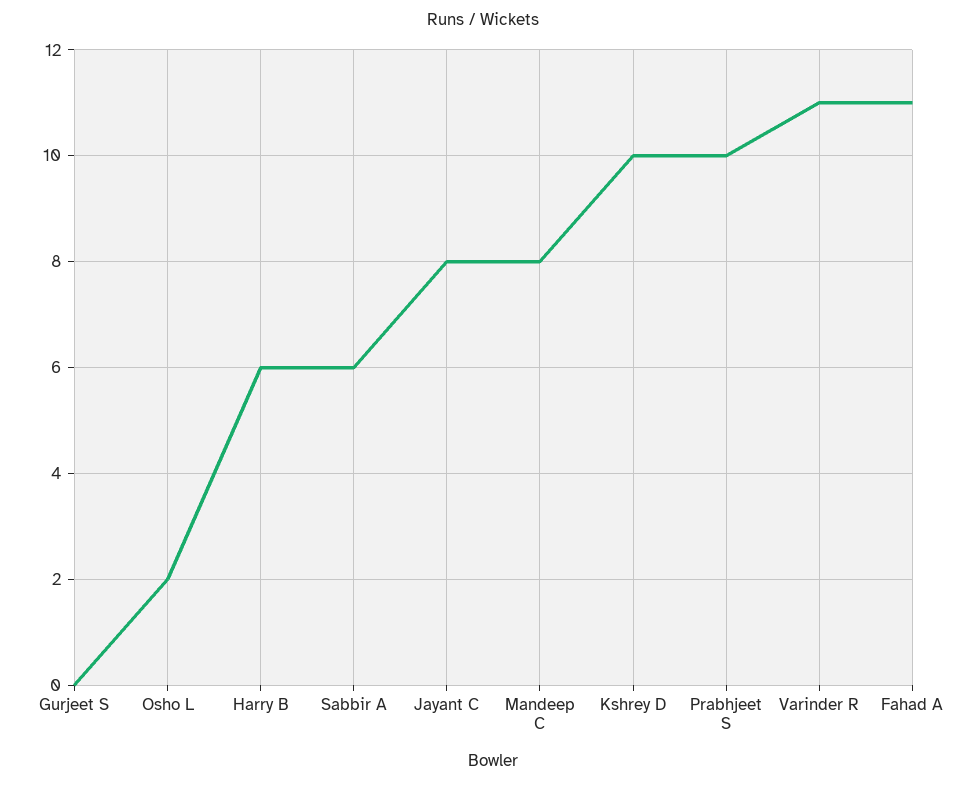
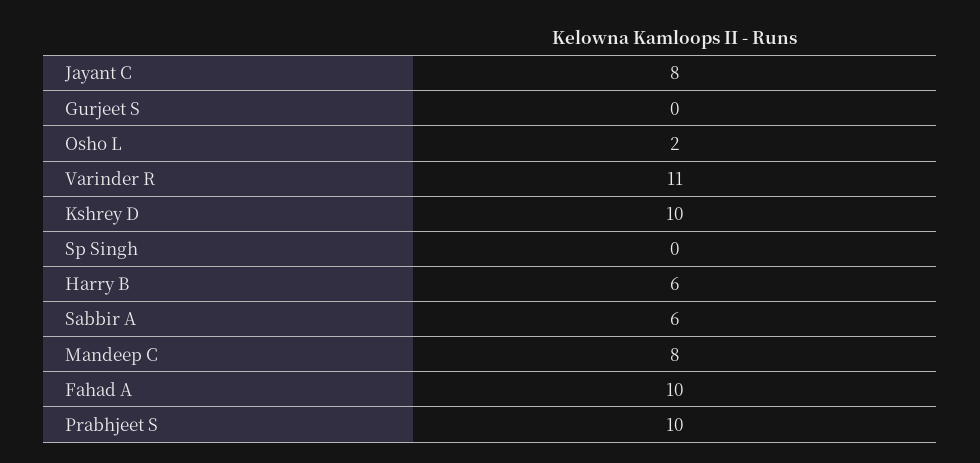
  {
    "Gurjeet S": 0,
    "Osho L": 2,
    "Harry B": 6,
    "Sabbir A": 6,
    "Jayant C": 8,
    "Mandeep C": 8,
    "Kshrey D": 10,
    "Prabhjeet S": 10,
    "Varinder R": 11,
-   "Fahad A": 11
+   "Fahad A": 10,
+   "Sp Singh": 0
  }

